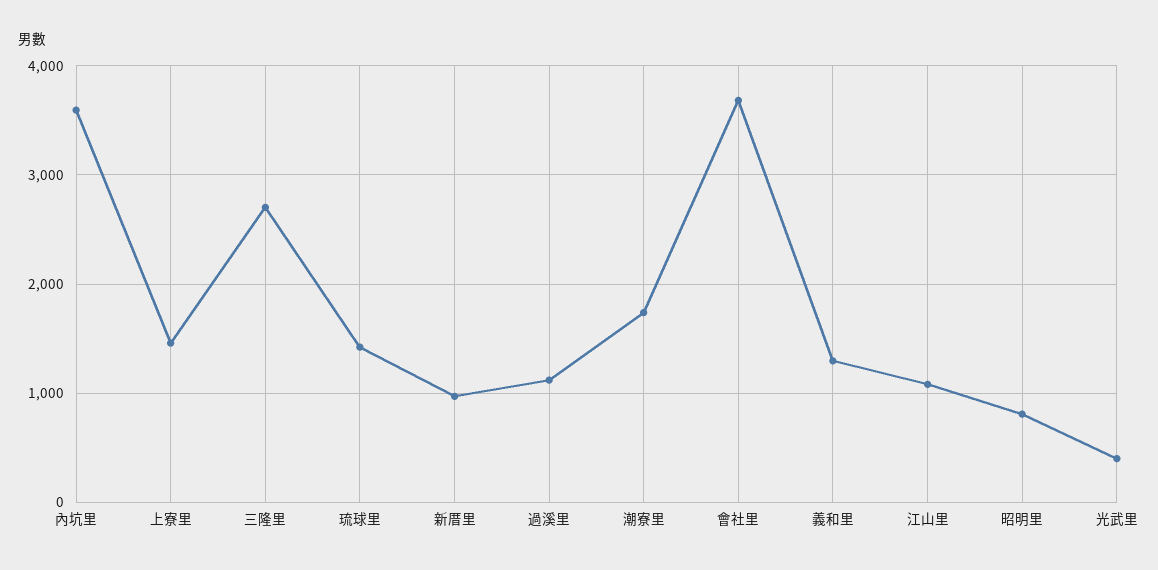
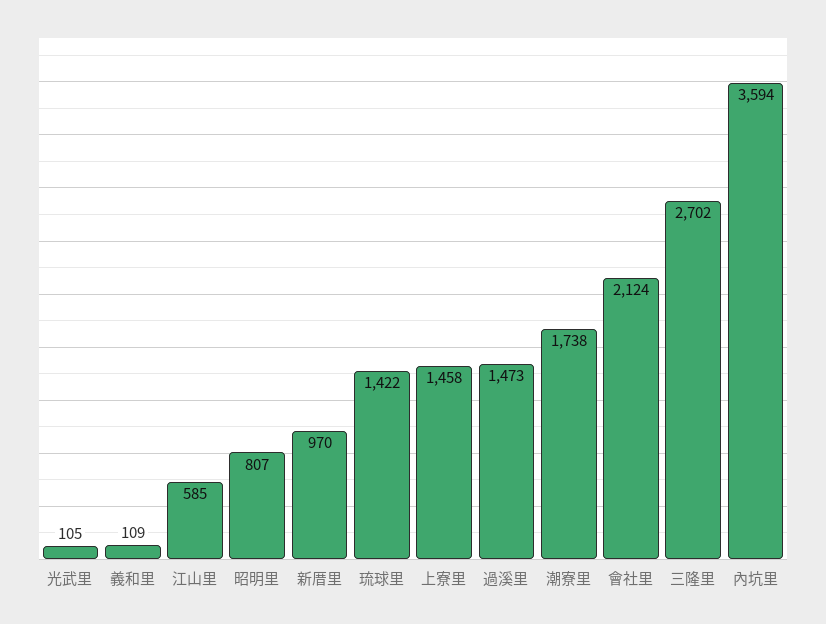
  {
    "內坑里": 3594,
    "上寮里": 1458,
    "三隆里": 2702,
    "琉球里": 1422,
    "新厝里": 970,
-   "過溪里": 1100,
+   "過溪里": 1473,
    "潮寮里": 1738,
-   "會社里": 3700,
+   "會社里": 2124,
-   "義和里": 1300,
+   "義和里": 109,
-   "江山里": 1100,
+   "江山里": 585,
    "昭明里": 807,
-   "光武里": 400
+   "光武里": 105
  }

